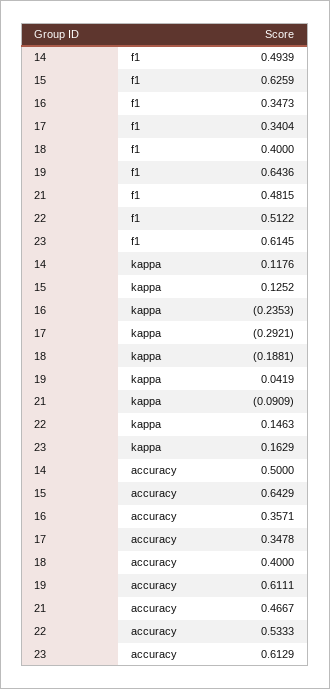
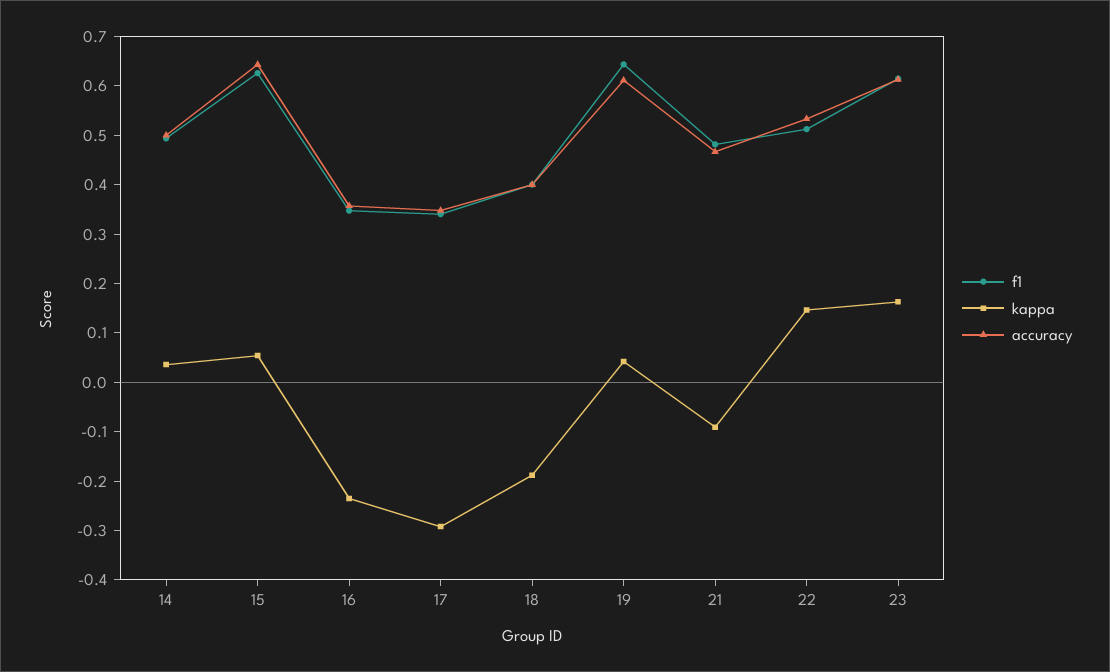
  {
    "f1": {
      "14": 0.4939,
      "15": 0.6259,
      "16": 0.3473,
      "17": 0.3404,
      "18": 0.4,
      "19": 0.6436,
      "21": 0.4815,
      "22": 0.5122,
      "23": 0.6145
    },
    "kappa": {
-     "14": 0.1176,
+     "14": 0.04,
-     "15": 0.1252,
+     "15": 0.06,
      "16": -0.2353,
      "17": -0.2921,
      "18": -0.1881,
      "19": 0.0419,
      "21": -0.0909,
      "22": 0.1463,
      "23": 0.1629
    },
    "accuracy": {
      "14": 0.5,
      "15": 0.6429,
      "16": 0.3571,
      "17": 0.3478,
      "18": 0.4,
      "19": 0.6111,
      "21": 0.4667,
      "22": 0.5333,
      "23": 0.6129
    }
  }

